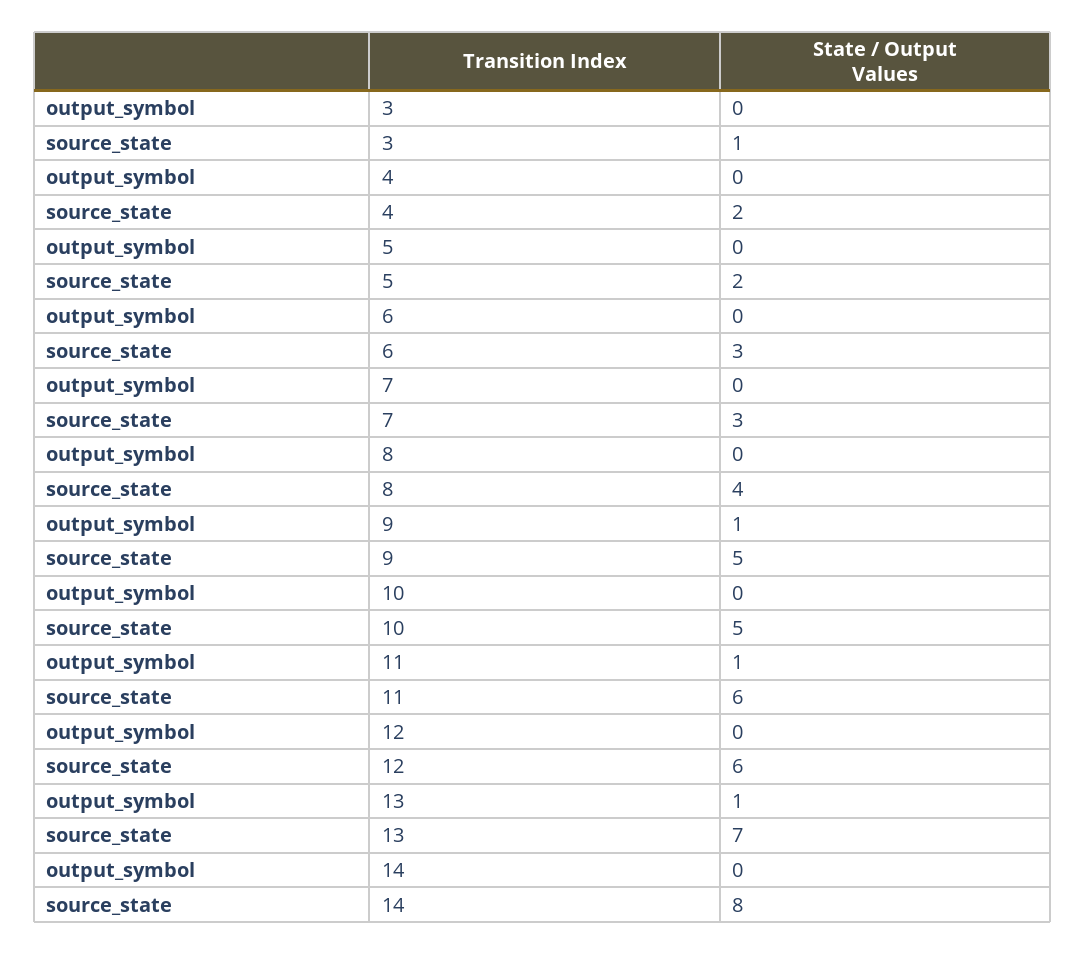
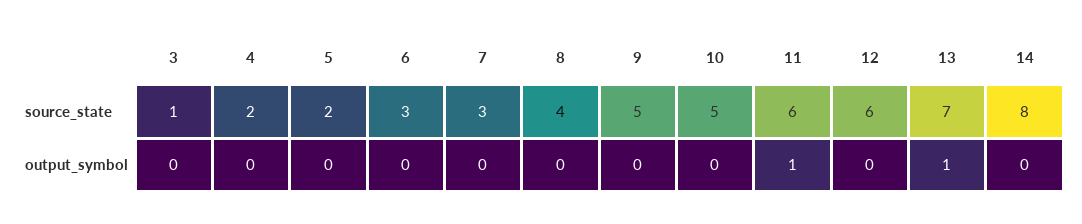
  {
    "output_symbol": {
      "3": 0,
      "4": 0,
      "5": 0,
      "6": 0,
      "7": 0,
      "8": 0,
-     "9": 1,
+     "9": 0,
      "10": 0,
      "11": 1,
      "12": 0,
      "13": 1,
      "14": 0
    },
    "source_state": {
      "3": 1,
      "4": 2,
      "5": 2,
      "6": 3,
      "7": 3,
      "8": 4,
      "9": 5,
      "10": 5,
      "11": 6,
      "12": 6,
      "13": 7,
      "14": 8
    }
  }

